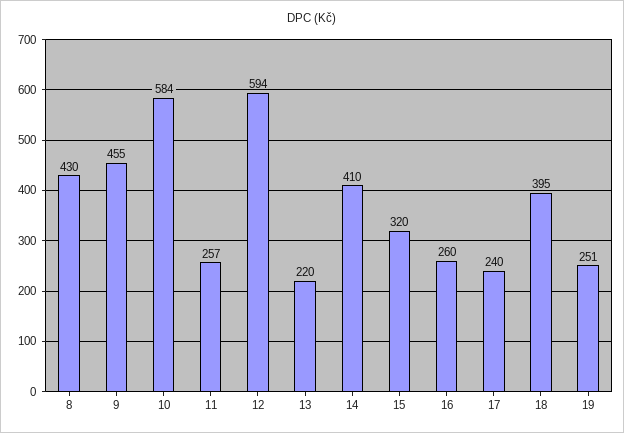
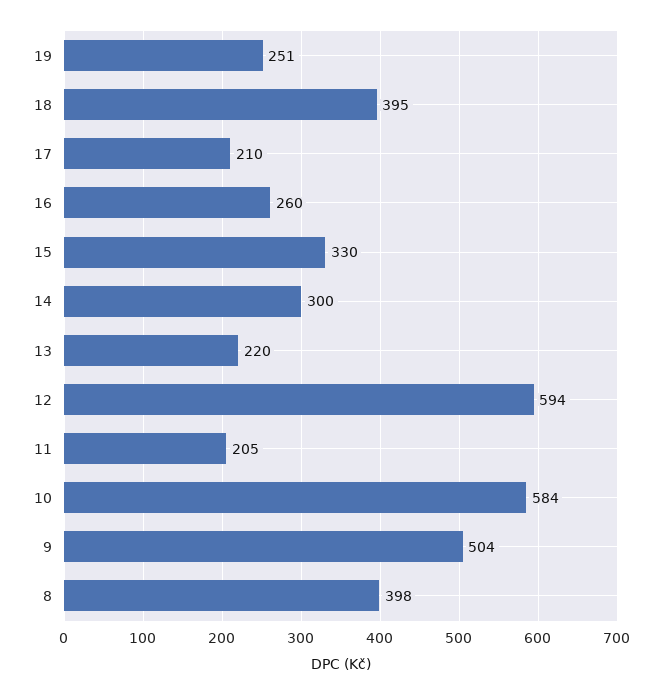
  {
-   "8": 430,
+   "8": 398,
-   "9": 455,
+   "9": 504,
    "10": 584,
-   "11": 257,
+   "11": 205,
    "12": 594,
    "13": 220,
-   "14": 410,
+   "14": 300,
-   "15": 320,
+   "15": 330,
    "16": 260,
-   "17": 240,
+   "17": 210,
    "18": 395,
    "19": 251
  }

